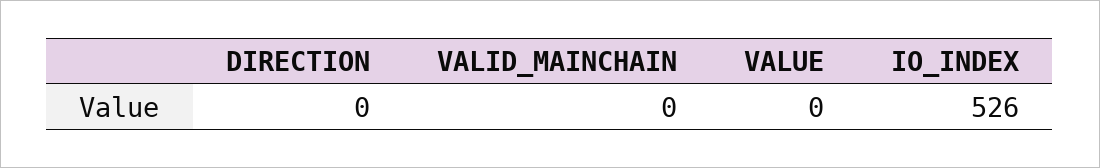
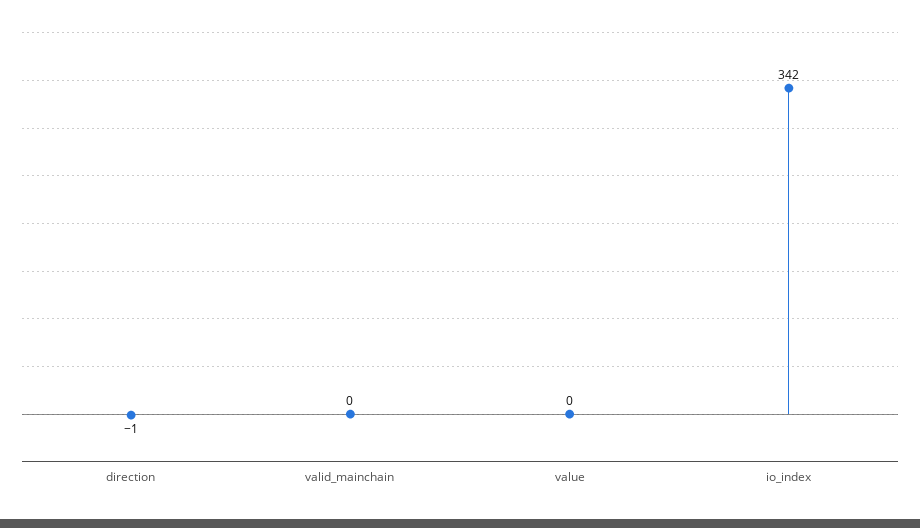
  {
-   "DIRECTION": 0,
+   "DIRECTION": -1,
    "VALID_MAINCHAIN": 0,
    "VALUE": 0,
-   "IO_INDEX": 526
+   "IO_INDEX": 342
  }

